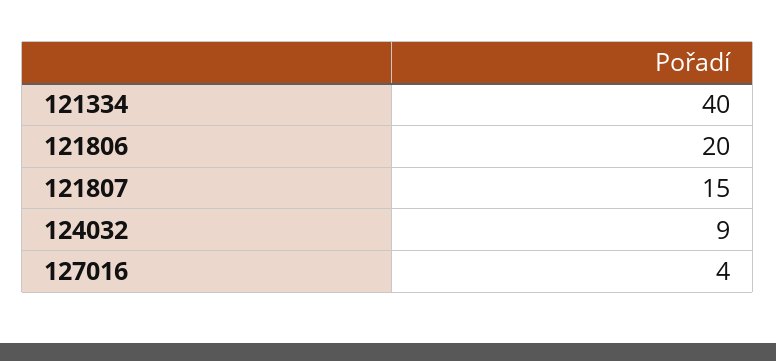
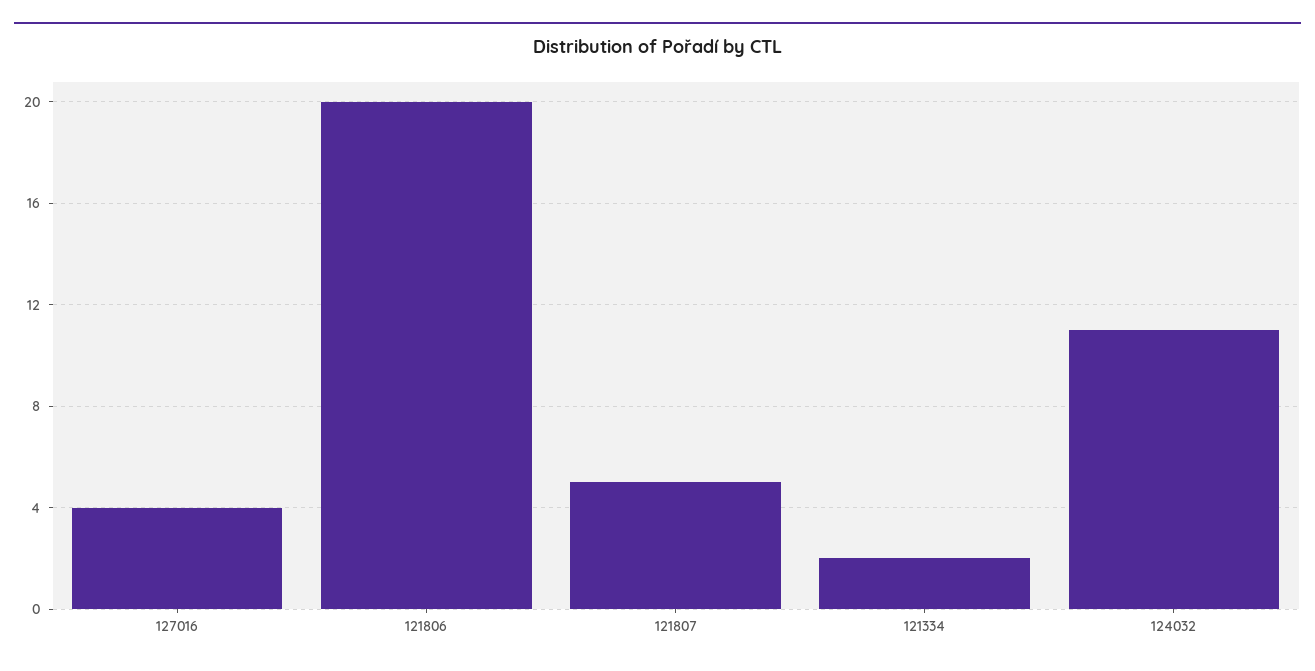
  {
-   "121334": 40,
+   "121334": 2,
    "121806": 20,
-   "121807": 15,
+   "121807": 5,
-   "124032": 9,
+   "124032": 11,
    "127016": 4
  }

